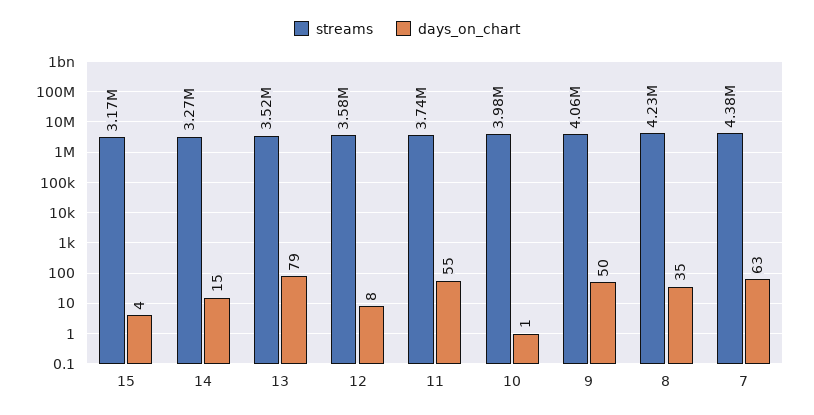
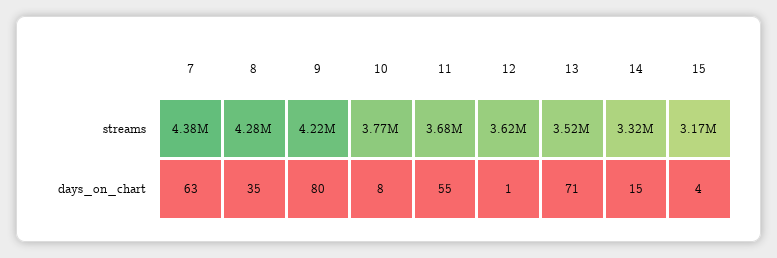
  {
    "streams": {
      "15": 3170000,
-     "14": 3270000,
+     "14": 3320000,
      "13": 3520000,
-     "12": 3580000,
+     "12": 3620000,
-     "11": 3740000,
+     "11": 3680000,
-     "10": 3980000,
+     "10": 3770000,
-     "9": 4060000,
+     "9": 4220000,
-     "8": 4230000,
+     "8": 4280000,
      "7": 4380000
    },
    "days_on_chart": {
      "15": 4,
      "14": 15,
-     "13": 79,
+     "13": 71,
-     "12": 8,
+     "12": 1,
      "11": 55,
-     "10": 1,
+     "10": 8,
-     "9": 50,
+     "9": 80,
      "8": 35,
      "7": 63
    }
  }

